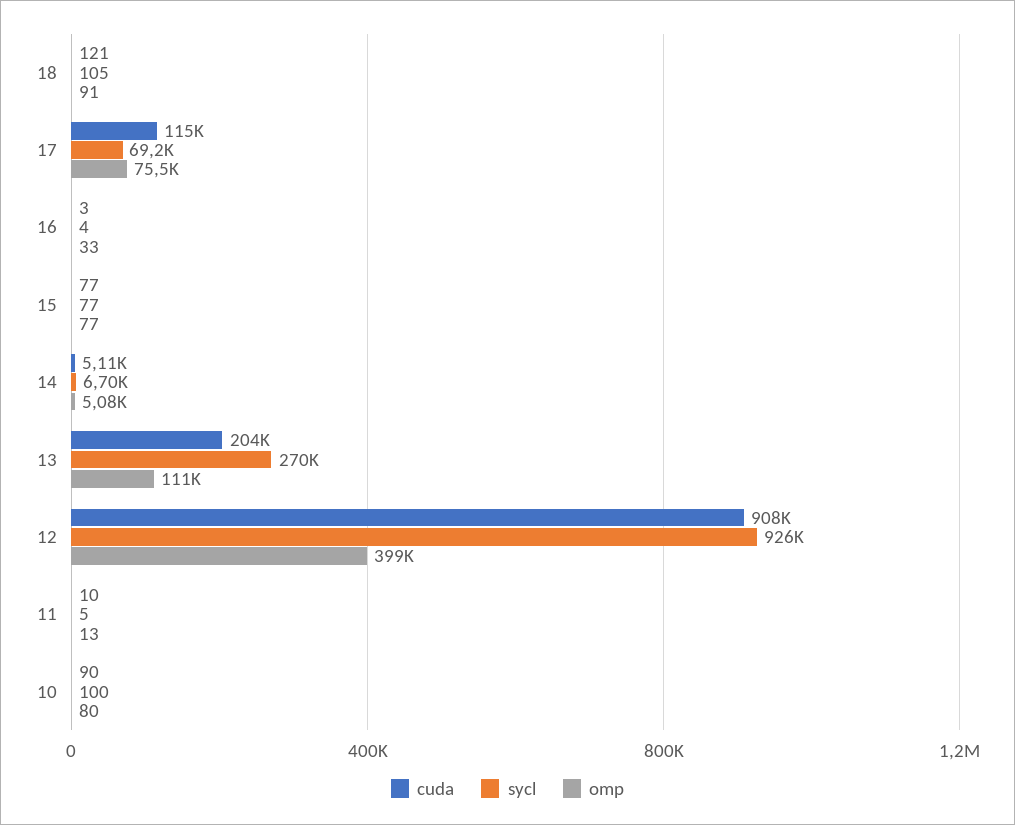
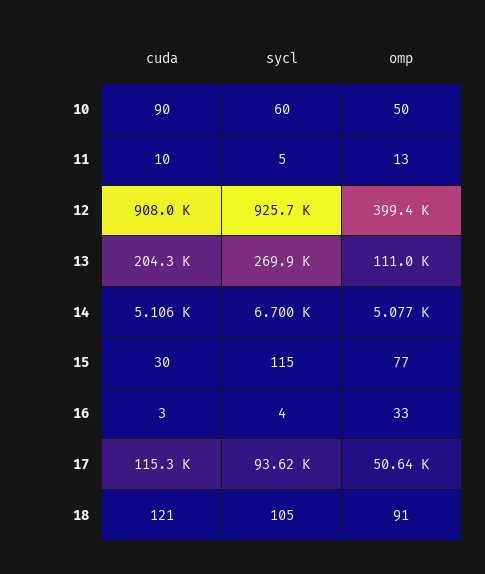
  {
    "cuda": {
      "18": 121,
      "17": 115300,
      "16": 3,
-     "15": 77,
+     "15": 30,
      "14": 5106,
      "13": 204300,
      "12": 908000,
      "11": 10,
      "10": 90
    },
    "sycl": {
      "18": 105,
-     "17": 69200,
+     "17": 93620,
      "16": 4,
-     "15": 77,
+     "15": 115,
      "14": 6700,
      "13": 269900,
      "12": 925700,
      "11": 5,
-     "10": 100
+     "10": 60
    },
    "omp": {
      "18": 91,
-     "17": 75500,
+     "17": 50640,
      "16": 33,
      "15": 77,
      "14": 5077,
      "13": 111000,
      "12": 399400,
      "11": 13,
-     "10": 80
+     "10": 50
    }
  }

